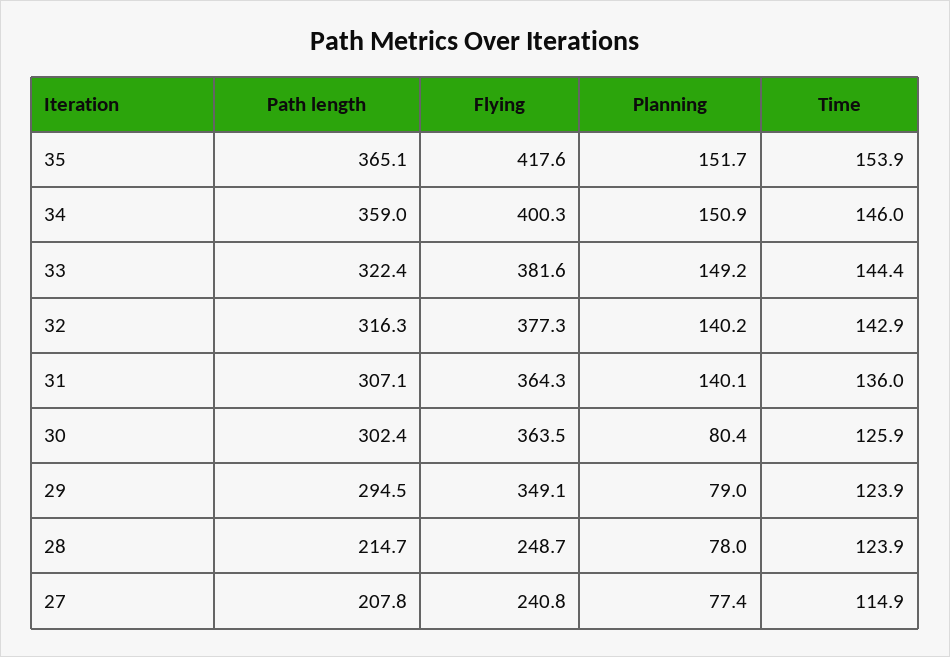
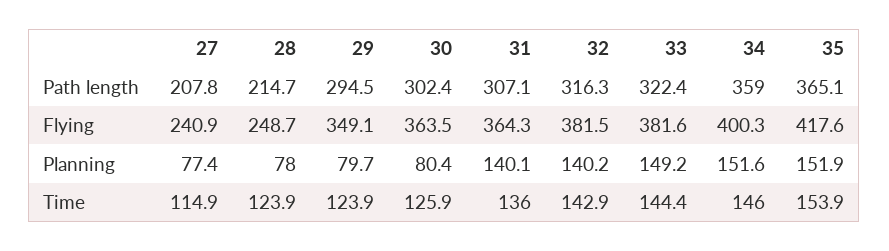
  {
    "Path length": {
      "35": 365.1,
      "34": 359,
      "33": 322.4,
      "32": 316.3,
      "31": 307.1,
      "30": 302.4,
      "29": 294.5,
      "28": 214.7,
      "27": 207.8
    },
    "Flying": {
      "35": 417.6,
      "34": 400.3,
      "33": 381.6,
-     "32": 377.3,
+     "32": 381.5,
      "31": 364.3,
      "30": 363.5,
      "29": 349.1,
      "28": 248.7,
-     "27": 240.8
+     "27": 240.9
    },
    "Planning": {
-     "35": 151.7,
+     "35": 151.9,
-     "34": 150.9,
+     "34": 151.6,
      "33": 149.2,
      "32": 140.2,
      "31": 140.1,
      "30": 80.4,
-     "29": 79,
+     "29": 79.7,
      "28": 78,
      "27": 77.4
    },
    "Time": {
      "35": 153.9,
      "34": 146,
      "33": 144.4,
      "32": 142.9,
      "31": 136,
      "30": 125.9,
      "29": 123.9,
      "28": 123.9,
      "27": 114.9
    }
  }

